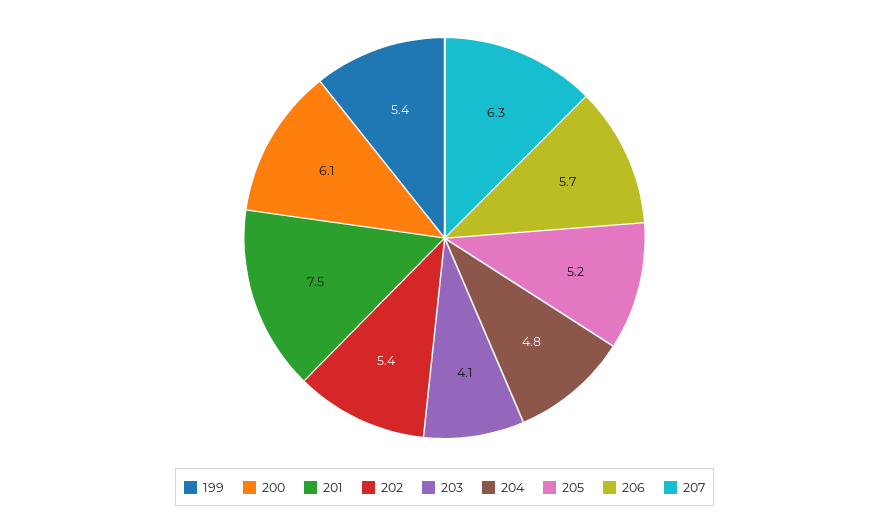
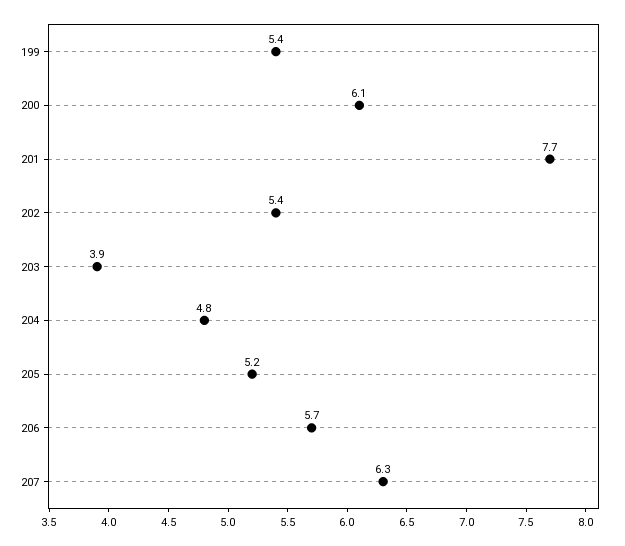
  {
    "199": 5.4,
    "200": 6.1,
-   "201": 7.5,
+   "201": 7.7,
    "202": 5.4,
-   "203": 4.1,
+   "203": 3.9,
    "204": 4.8,
    "205": 5.2,
    "206": 5.7,
    "207": 6.3
  }

